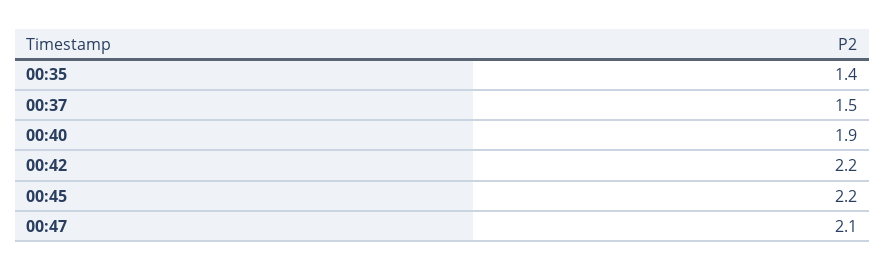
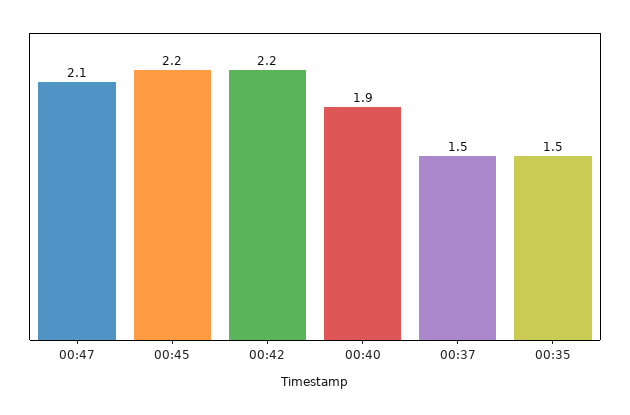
  {
-   "00:35": 1.4,
+   "00:35": 1.5,
    "00:37": 1.5,
    "00:40": 1.9,
    "00:42": 2.2,
    "00:45": 2.2,
    "00:47": 2.1
  }

